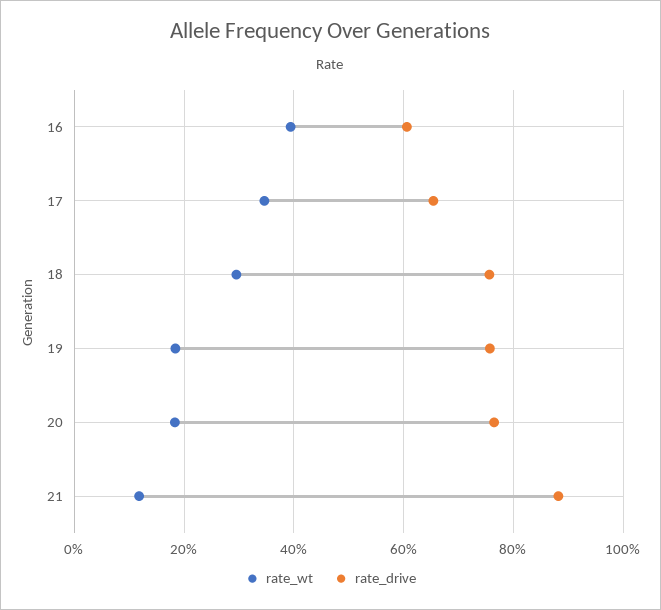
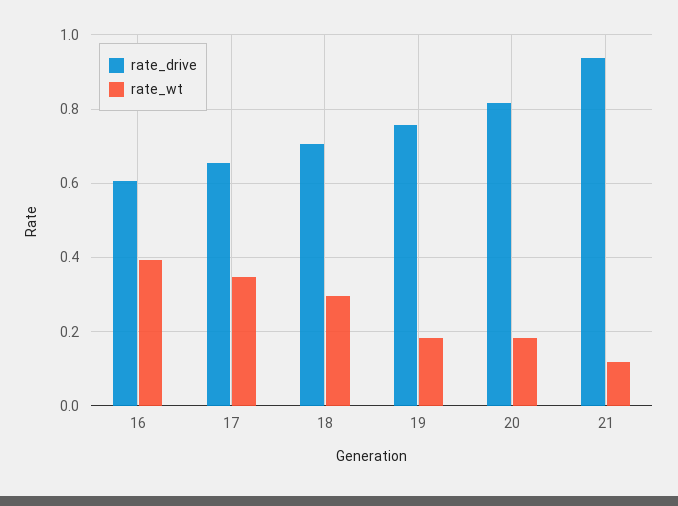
  {
    "rate_wt": {
      "16": 0.4,
      "17": 0.34,
      "18": 0.3,
      "19": 0.18,
      "20": 0.18,
      "21": 0.12
    },
    "rate_drive": {
      "16": 0.6,
      "17": 0.66,
-     "18": 0.76,
+     "18": 0.7,
      "19": 0.76,
-     "20": 0.76,
+     "20": 0.82,
-     "21": 0.88
+     "21": 0.94
    }
  }

